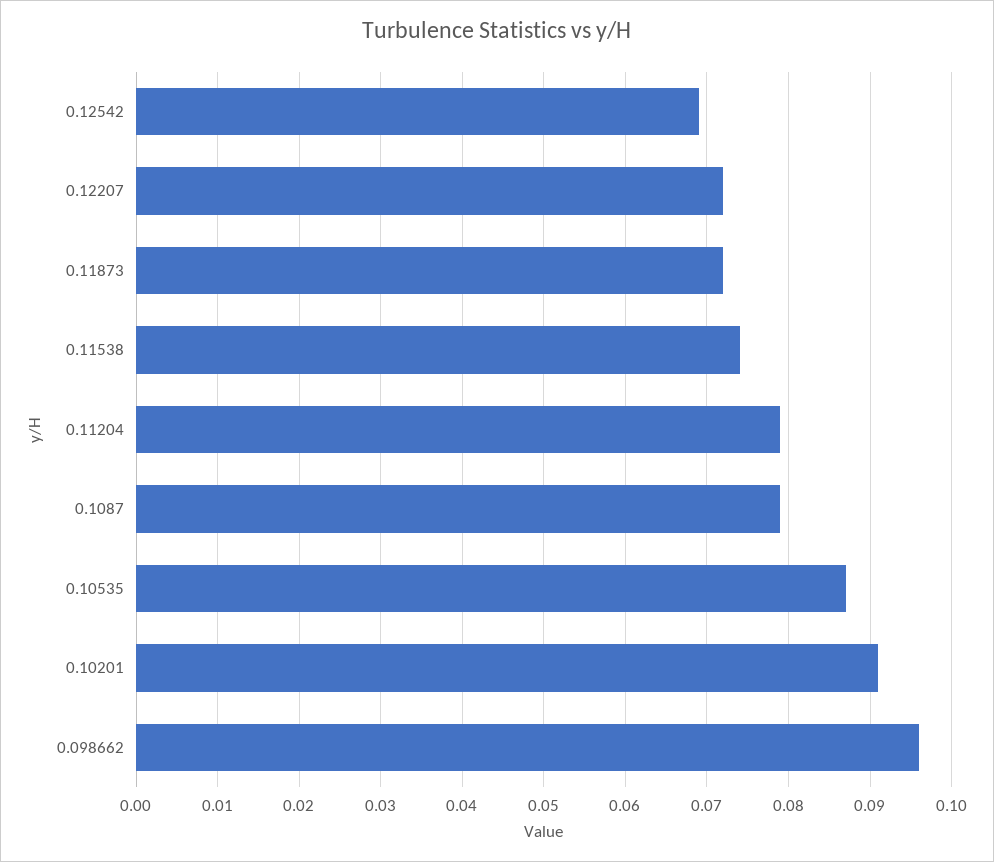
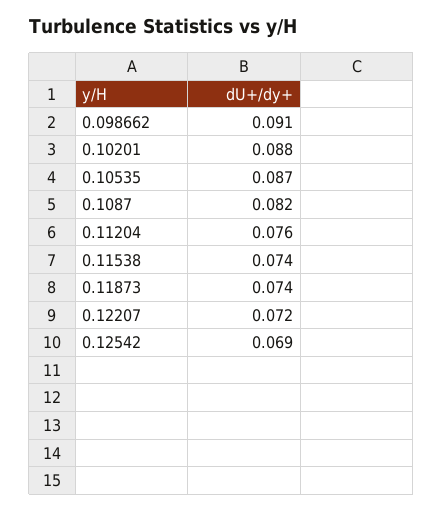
  {
    "0.12542": 0.069,
    "0.12207": 0.072,
-   "0.11873": 0.072,
+   "0.11873": 0.074,
    "0.11538": 0.074,
-   "0.11204": 0.079,
+   "0.11204": 0.076,
-   "0.1087": 0.079,
+   "0.1087": 0.082,
    "0.10535": 0.087,
-   "0.10201": 0.091,
+   "0.10201": 0.088,
-   "0.098662": 0.096
+   "0.098662": 0.091
  }

